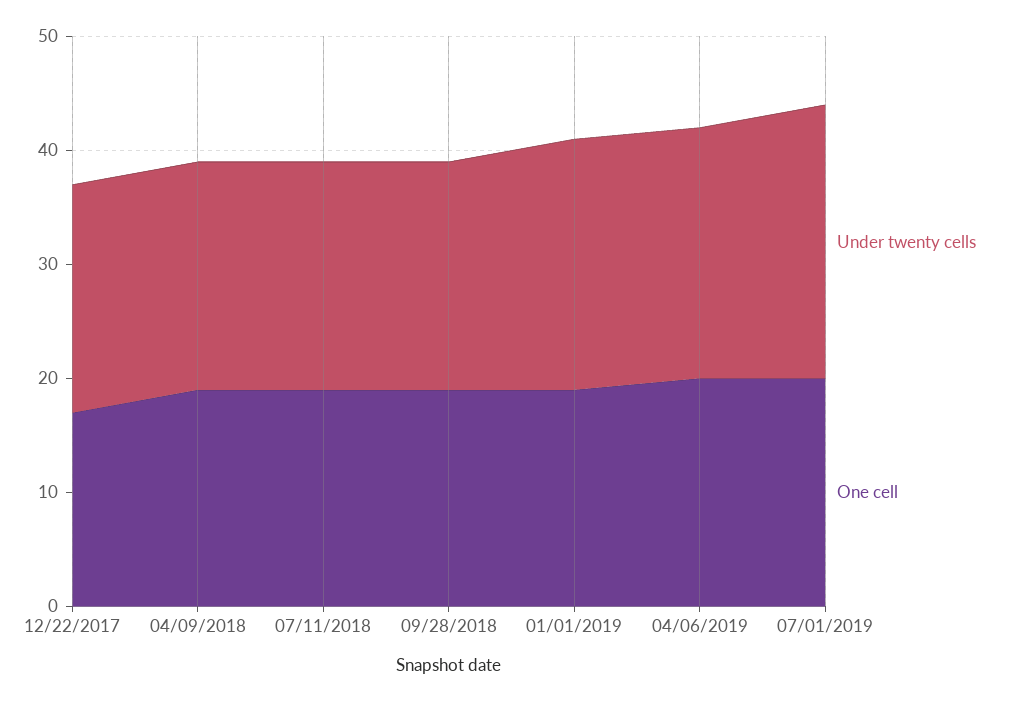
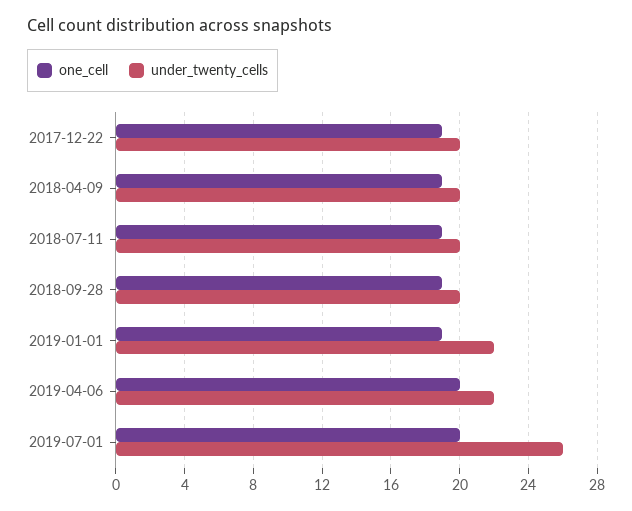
  {
    "Under twenty cells": {
      "12/22/2017": 20,
      "04/09/2018": 20,
      "07/11/2018": 20,
      "09/28/2018": 20,
      "01/01/2019": 22,
      "04/06/2019": 22,
-     "07/01/2019": 24
+     "07/01/2019": 26
    },
    "One cell": {
-     "12/22/2017": 17,
+     "12/22/2017": 19,
      "04/09/2018": 19,
      "07/11/2018": 19,
      "09/28/2018": 19,
      "01/01/2019": 19,
      "04/06/2019": 20,
      "07/01/2019": 20
    }
  }

